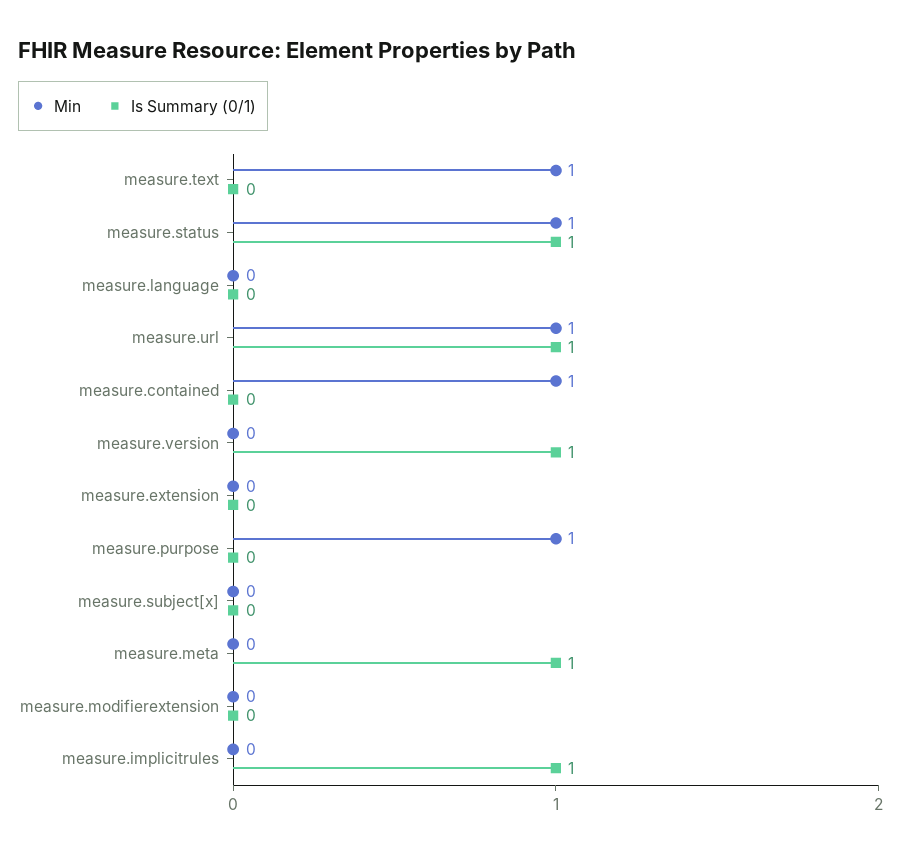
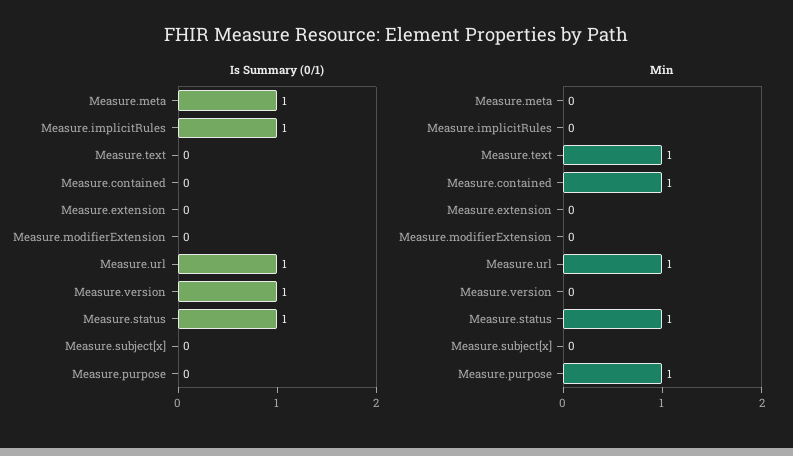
  {
    "Min": {
      "measure.text": 1,
      "measure.status": 1,
-     "measure.language": 0,
      "measure.url": 1,
      "measure.contained": 1,
      "measure.version": 0,
      "measure.extension": 0,
      "measure.purpose": 1,
      "measure.subject[x]": 0,
      "measure.meta": 0,
      "measure.modifierextension": 0,
      "measure.implicitrules": 0
    },
    "Is Summary (0/1)": {
      "measure.text": 0,
      "measure.status": 1,
-     "measure.language": 0,
      "measure.url": 1,
      "measure.contained": 0,
      "measure.version": 1,
      "measure.extension": 0,
      "measure.purpose": 0,
      "measure.subject[x]": 0,
      "measure.meta": 1,
      "measure.modifierextension": 0,
      "measure.implicitrules": 1
    }
  }

